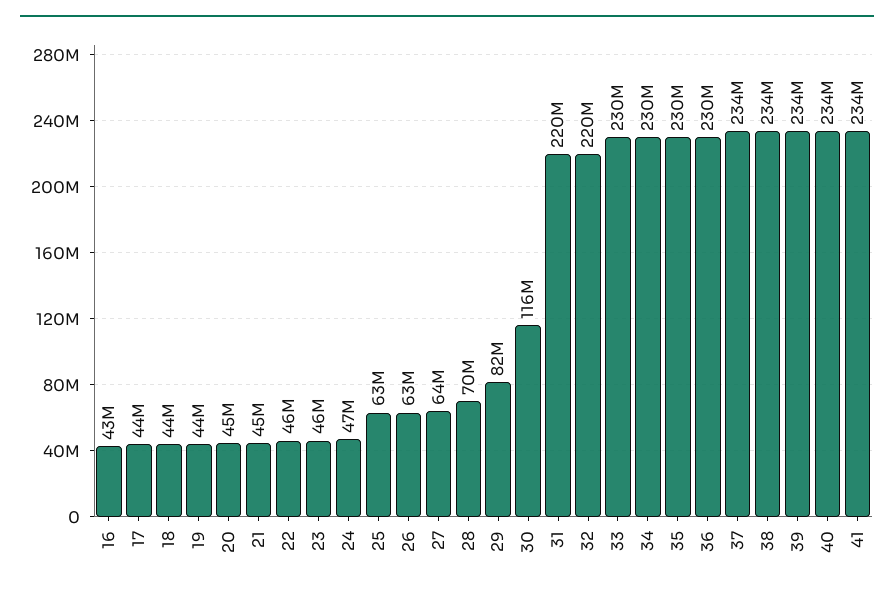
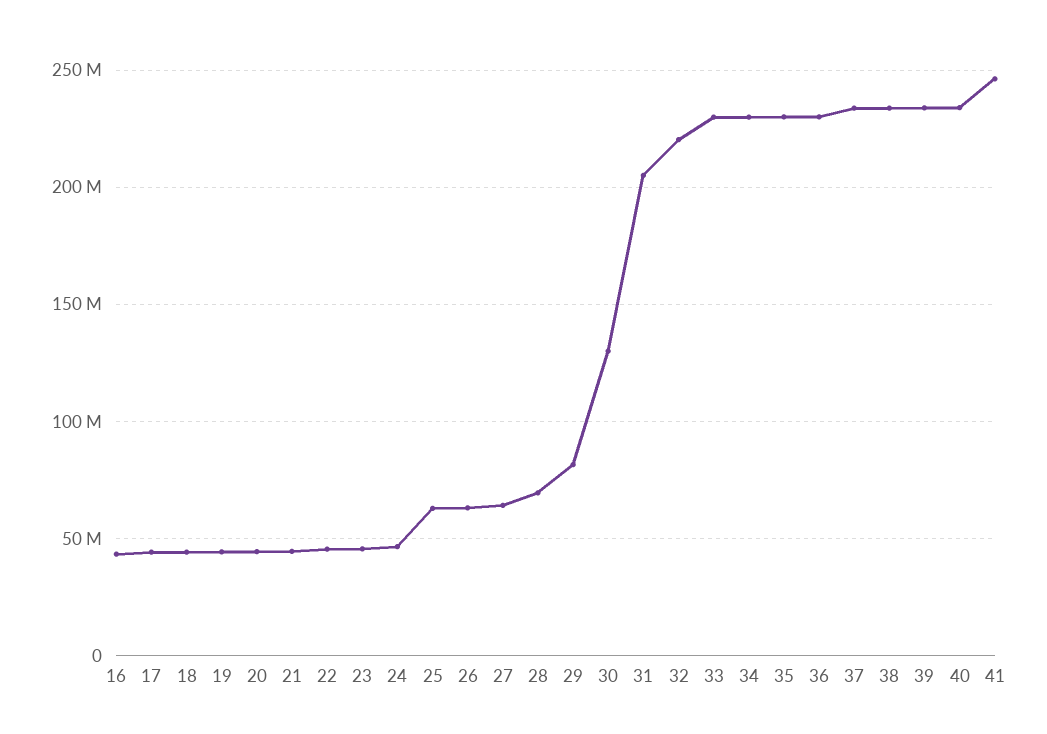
  {
    "16": 43000000,
    "17": 44000000,
    "18": 44000000,
    "19": 44000000,
    "20": 45000000,
    "21": 45000000,
    "22": 46000000,
    "23": 46000000,
    "24": 47000000,
    "25": 63000000,
    "26": 63000000,
    "27": 64000000,
    "28": 70000000,
    "29": 82000000,
-   "30": 116000000,
+   "30": 130000000,
-   "31": 220000000,
+   "31": 205000000,
    "32": 220000000,
    "33": 230000000,
    "34": 230000000,
    "35": 230000000,
    "36": 230000000,
    "37": 234000000,
    "38": 234000000,
    "39": 234000000,
    "40": 234000000,
-   "41": 234000000
+   "41": 245000000
  }

